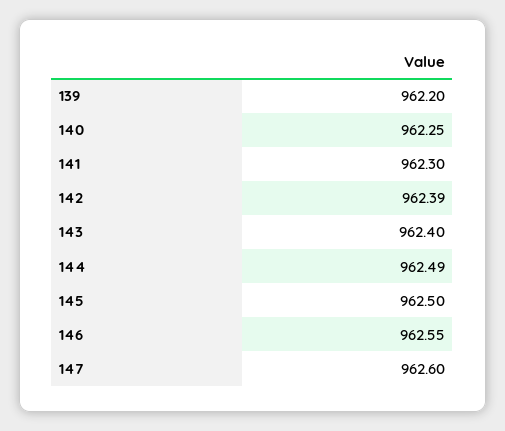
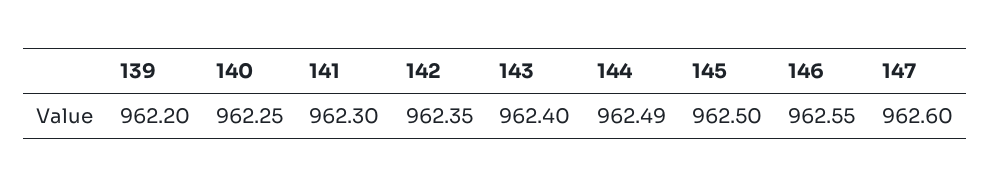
  {
    "139": 962.2,
    "140": 962.25,
    "141": 962.3,
-   "142": 962.39,
+   "142": 962.35,
    "143": 962.4,
    "144": 962.49,
    "145": 962.5,
    "146": 962.55,
    "147": 962.6
  }

